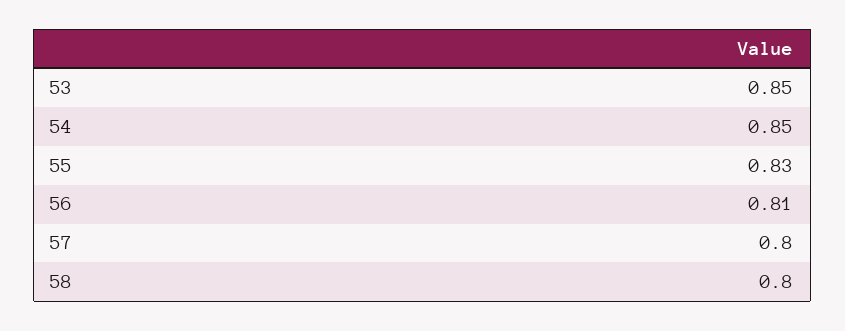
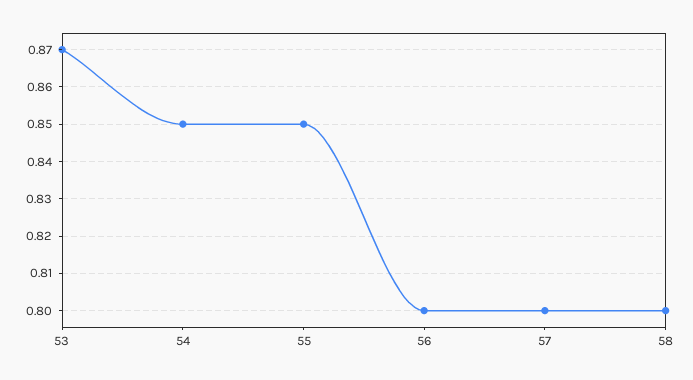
  {
-   "53": 0.85,
+   "53": 0.87,
    "54": 0.85,
-   "55": 0.83,
+   "55": 0.85,
-   "56": 0.81,
+   "56": 0.8,
    "57": 0.8,
    "58": 0.8
  }

